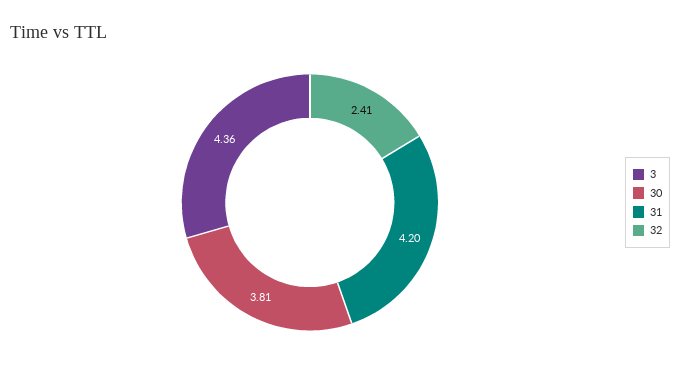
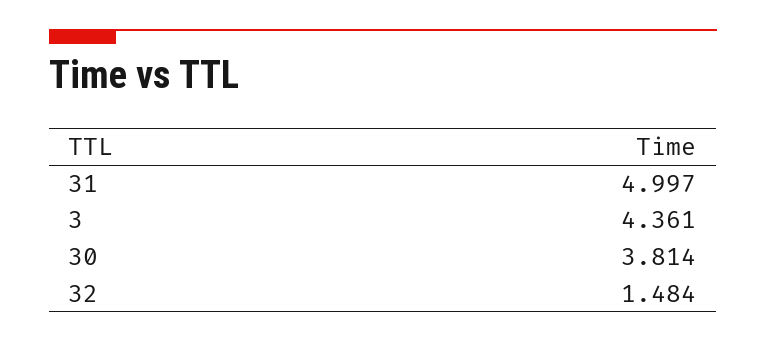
  {
    "3": 4.361,
    "30": 3.814,
-   "31": 4.2,
+   "31": 4.997,
-   "32": 2.41
+   "32": 1.484
  }

